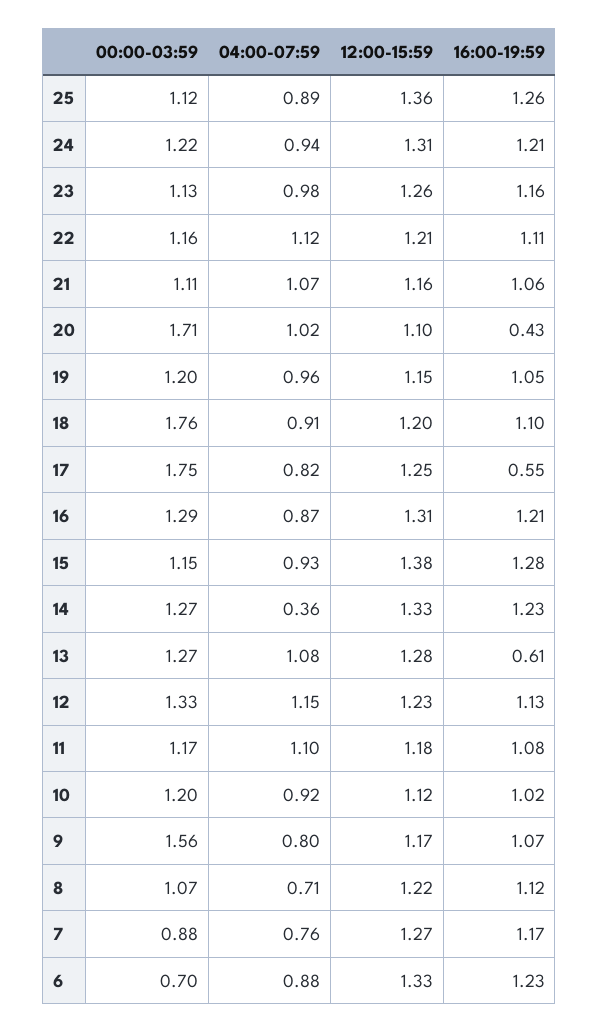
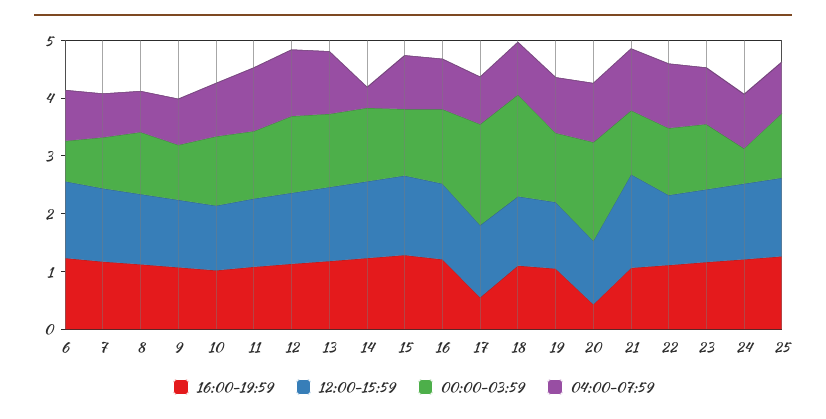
  {
    "00:00-03:59": {
      "25": 1.12,
-     "24": 1.22,
+     "24": 0.6,
      "23": 1.13,
      "22": 1.16,
      "21": 1.11,
      "20": 1.71,
      "19": 1.2,
      "18": 1.76,
      "17": 1.75,
      "16": 1.29,
      "15": 1.15,
      "14": 1.27,
      "13": 1.27,
      "12": 1.33,
      "11": 1.17,
      "10": 1.2,
-     "9": 1.56,
+     "9": 1,
      "8": 1.07,
      "7": 0.88,
      "6": 0.7
    },
    "04:00-07:59": {
      "25": 0.89,
      "24": 0.94,
      "23": 0.98,
      "22": 1.12,
      "21": 1.07,
      "20": 1.02,
      "19": 0.96,
      "18": 0.91,
      "17": 0.82,
      "16": 0.87,
      "15": 0.93,
      "14": 0.36,
      "13": 1.08,
      "12": 1.15,
      "11": 1.1,
      "10": 0.92,
      "9": 0.8,
      "8": 0.71,
      "7": 0.76,
      "6": 0.88
    },
    "12:00-15:59": {
      "25": 1.36,
      "24": 1.31,
      "23": 1.26,
      "22": 1.21,
-     "21": 1.16,
+     "21": 1.6,
      "20": 1.1,
      "19": 1.15,
      "18": 1.2,
      "17": 1.25,
      "16": 1.31,
      "15": 1.38,
      "14": 1.33,
      "13": 1.28,
      "12": 1.23,
      "11": 1.18,
      "10": 1.12,
      "9": 1.17,
      "8": 1.22,
      "7": 1.27,
      "6": 1.33
    },
    "16:00-19:59": {
      "25": 1.26,
      "24": 1.21,
      "23": 1.16,
      "22": 1.11,
      "21": 1.06,
      "20": 0.43,
      "19": 1.05,
      "18": 1.1,
      "17": 0.55,
      "16": 1.21,
      "15": 1.28,
      "14": 1.23,
-     "13": 0.61,
+     "13": 1.2,
      "12": 1.13,
      "11": 1.08,
      "10": 1.02,
      "9": 1.07,
      "8": 1.12,
      "7": 1.17,
      "6": 1.23
    }
  }

